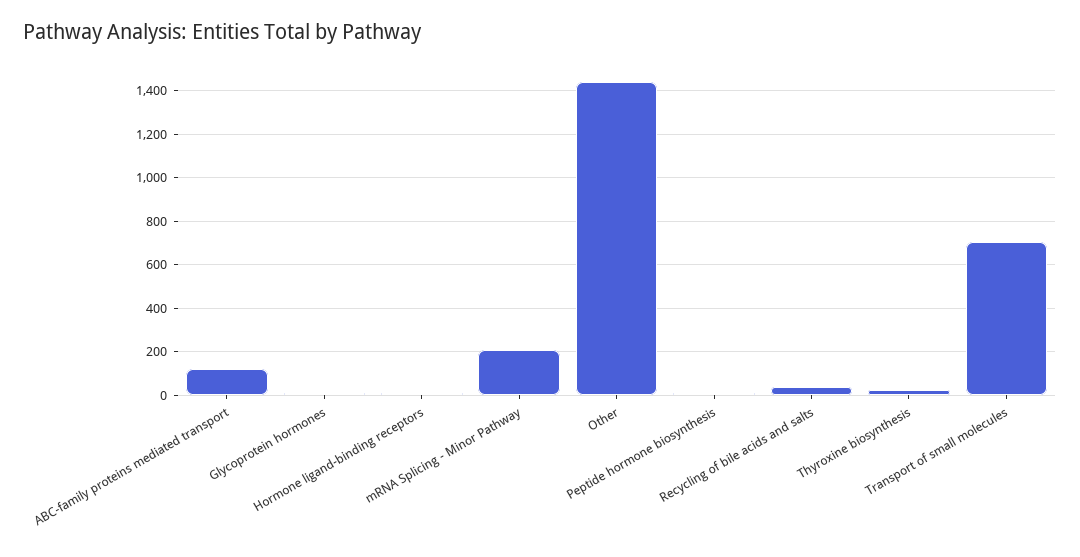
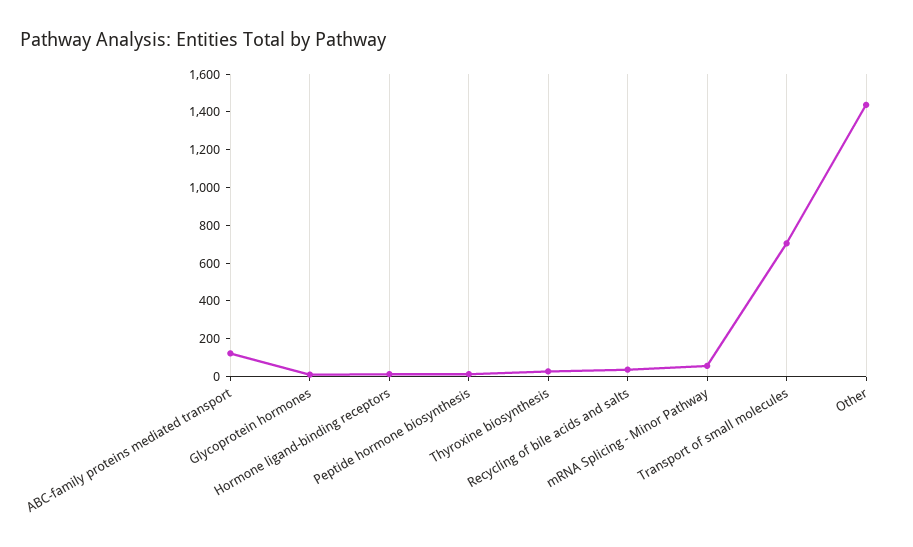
  {
    "ABC-family proteins mediated transport": 100,
    "Glycoprotein hormones": 0,
    "Hormone ligand-binding receptors": 0,
-   "mRNA Splicing - Minor Pathway": 200,
+   "mRNA Splicing - Minor Pathway": 50,
    "Other": 1450,
    "Peptide hormone biosynthesis": 0,
    "Recycling of bile acids and salts": 50,
    "Thyroxine biosynthesis": 50,
    "Transport of small molecules": 700
  }

